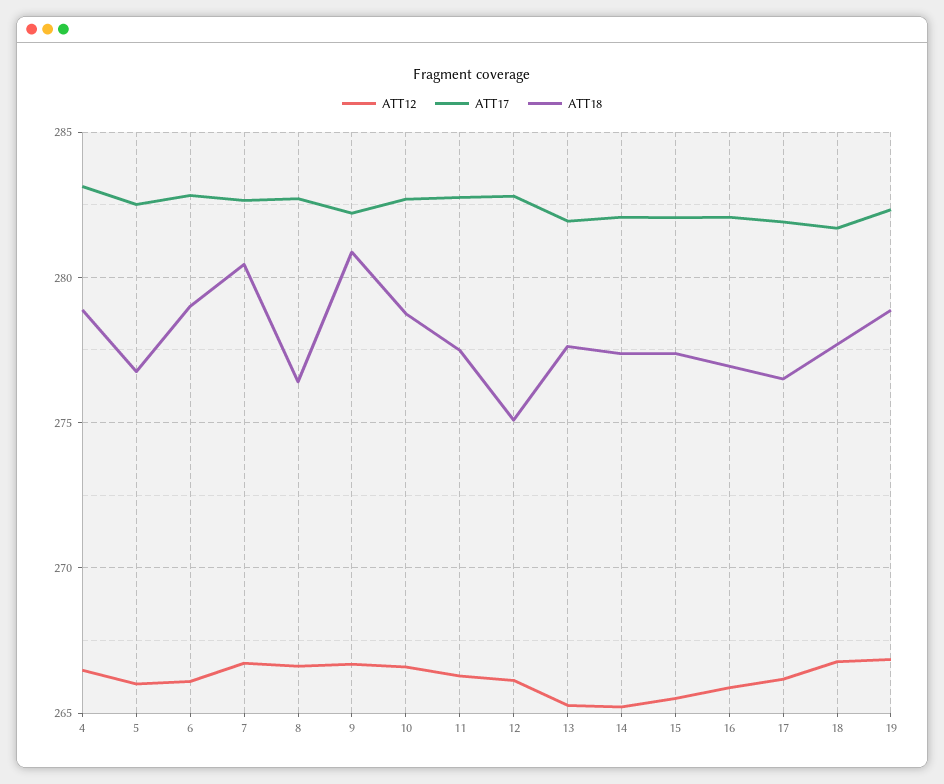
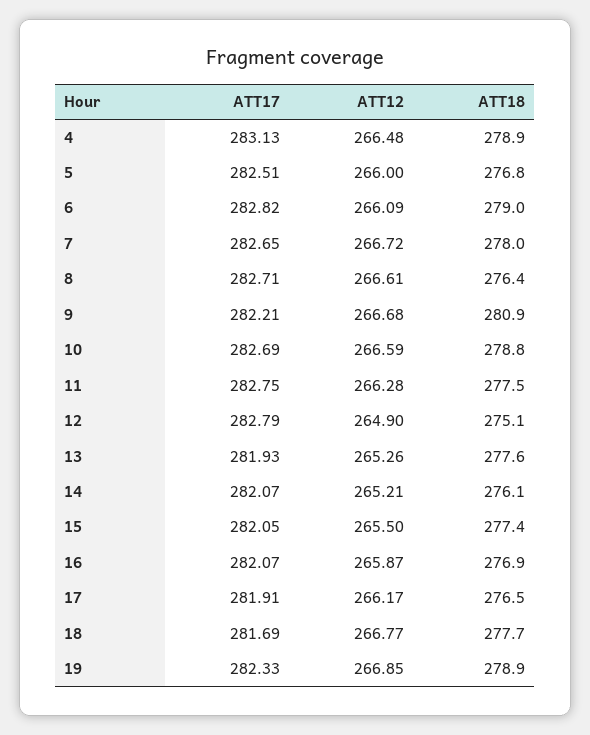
  {
    "ATT12": {
      "4": 266.48,
      "5": 266,
      "6": 266.09,
      "7": 266.72,
      "8": 266.61,
      "9": 266.68,
      "10": 266.59,
      "11": 266.28,
-     "12": 266,
+     "12": 264.9,
      "13": 265.26,
      "14": 265.21,
      "15": 265.5,
      "16": 265.87,
      "17": 266.17,
      "18": 266.77,
      "19": 266.85
    },
    "ATT17": {
      "4": 283.13,
      "5": 282.51,
      "6": 282.82,
      "7": 282.65,
      "8": 282.71,
      "9": 282.21,
      "10": 282.69,
      "11": 282.75,
      "12": 282.79,
      "13": 281.93,
      "14": 282.07,
      "15": 282.05,
      "16": 282.07,
      "17": 281.91,
      "18": 281.69,
      "19": 282.33
    },
    "ATT18": {
      "4": 278.9,
      "5": 276.8,
      "6": 279,
-     "7": 280.5,
+     "7": 278,
      "8": 276.4,
      "9": 280.9,
      "10": 278.8,
      "11": 277.5,
      "12": 275.1,
      "13": 277.6,
-     "14": 277.5,
+     "14": 276.1,
      "15": 277.4,
      "16": 276.9,
      "17": 276.5,
      "18": 277.7,
      "19": 278.9
    }
  }

